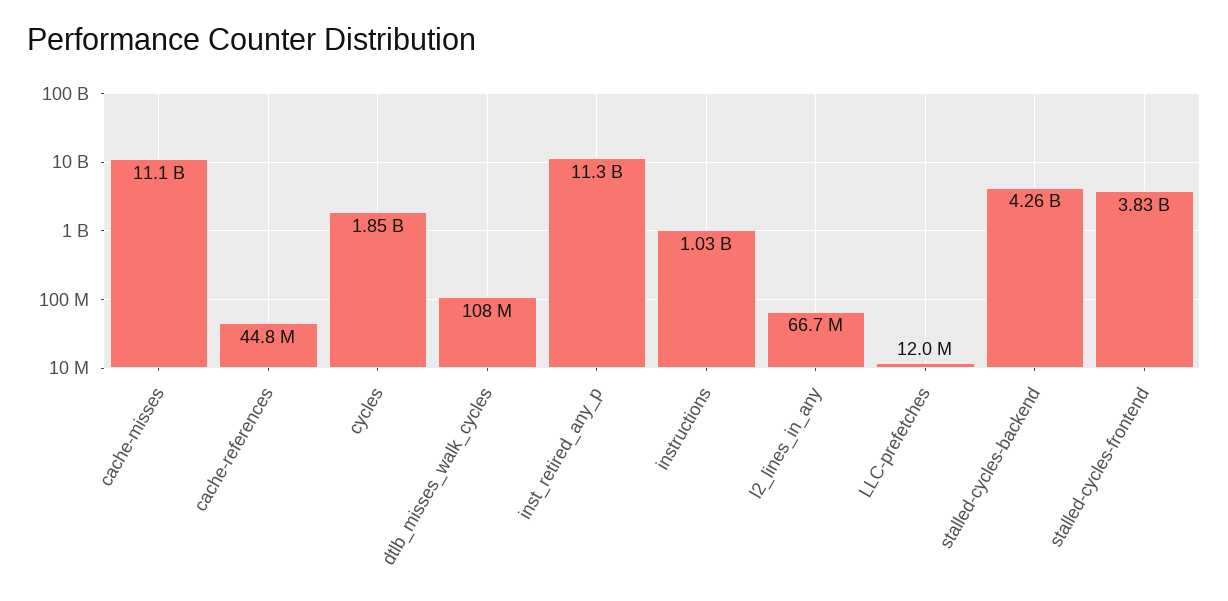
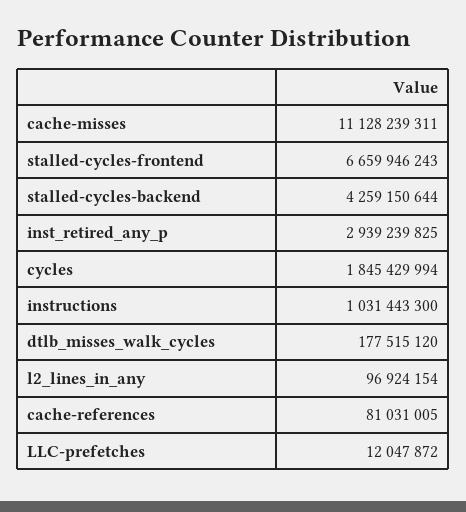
  {
    "cache-misses": 11128239311,
-   "cache-references": 44800000,
+   "cache-references": 81031005,
    "cycles": 1845429994,
-   "dtlb_misses_walk_cycles": 108000000,
+   "dtlb_misses_walk_cycles": 177515120,
-   "inst_retired_any_p": 11300000000,
+   "inst_retired_any_p": 2939239825,
    "instructions": 1031443300,
-   "l2_lines_in_any": 66700000,
+   "l2_lines_in_any": 96924154,
    "LLC-prefetches": 12047872,
    "stalled-cycles-backend": 4259150644,
-   "stalled-cycles-frontend": 3830000000
+   "stalled-cycles-frontend": 6659946243
  }

